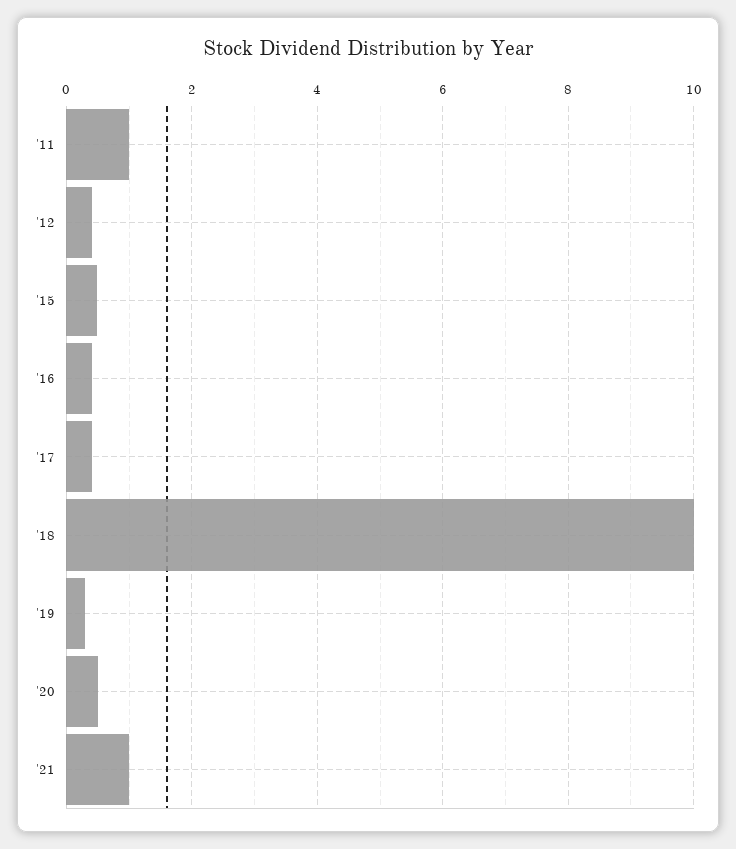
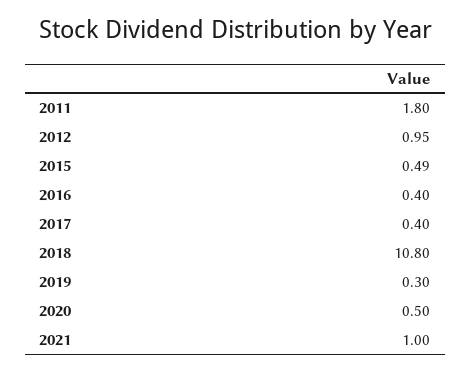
  {
-   "'11": 1,
+   "'11": 1.8,
-   "'12": 0.4,
+   "'12": 0.95,
    "'15": 0.49,
    "'16": 0.4,
    "'17": 0.4,
-   "'18": 10,
+   "'18": 10.8,
    "'19": 0.3,
    "'20": 0.5,
    "'21": 1
  }

